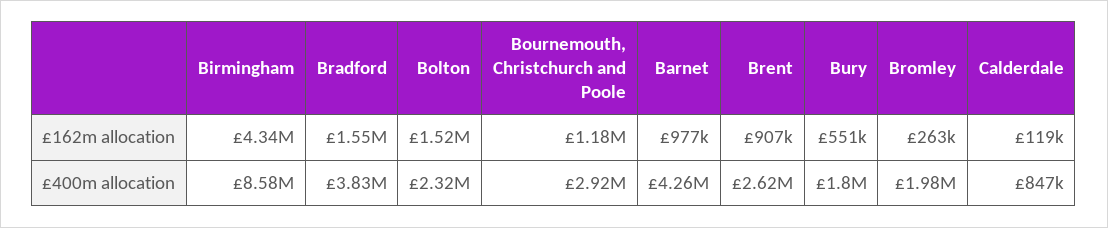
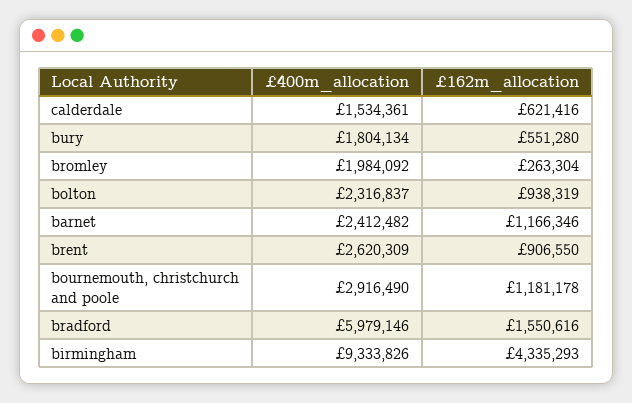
  {
    "Birmingham": {
      "£162m allocation": 4335293,
-     "£400m allocation": 8580000
+     "£400m allocation": 9333826
    },
    "Bradford": {
      "£162m allocation": 1550616,
-     "£400m allocation": 3830000
+     "£400m allocation": 5979146
    },
    "Bolton": {
-     "£162m allocation": 1520000,
+     "£162m allocation": 938319,
      "£400m allocation": 2316837
    },
    "Bournemouth, Christchurch and Poole": {
      "£162m allocation": 1181178,
      "£400m allocation": 2916490
    },
    "Barnet": {
-     "£162m allocation": 977000,
+     "£162m allocation": 1166346,
-     "£400m allocation": 4260000
+     "£400m allocation": 2412482
    },
    "Brent": {
      "£162m allocation": 906550,
      "£400m allocation": 2620309
    },
    "Bury": {
      "£162m allocation": 551280,
      "£400m allocation": 1804134
    },
    "Bromley": {
      "£162m allocation": 263304,
      "£400m allocation": 1984092
    },
    "Calderdale": {
-     "£162m allocation": 119000,
+     "£162m allocation": 621416,
-     "£400m allocation": 847000
+     "£400m allocation": 1534361
    }
  }

